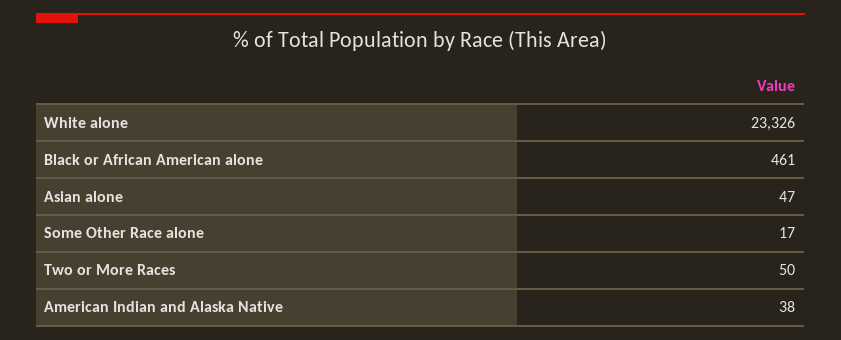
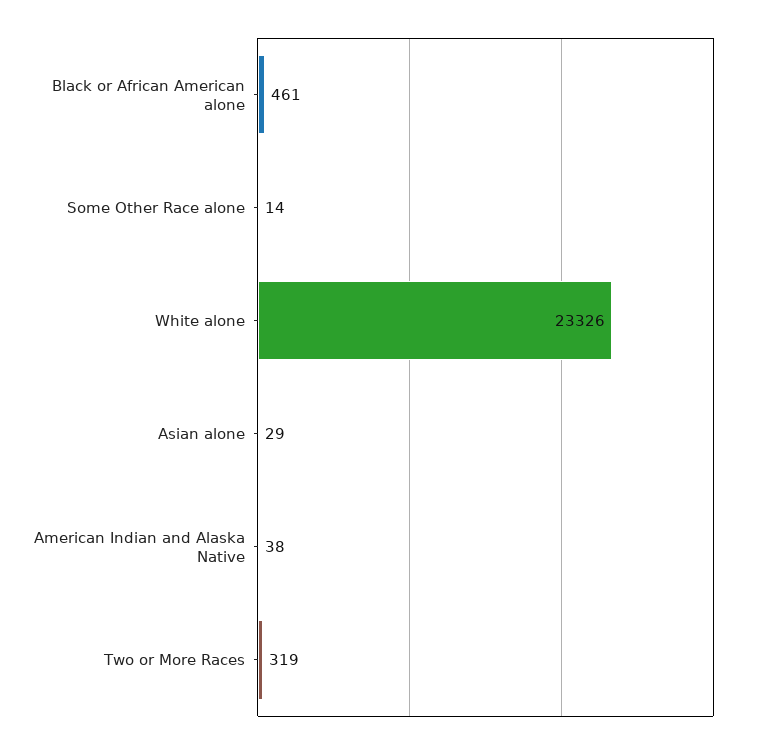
  {
    "White alone": 23326,
    "Black or African American alone": 461,
-   "Asian alone": 47,
+   "Asian alone": 29,
-   "Some Other Race alone": 17,
+   "Some Other Race alone": 14,
-   "Two or More Races": 50,
+   "Two or More Races": 319,
    "American Indian and Alaska Native": 38
  }

